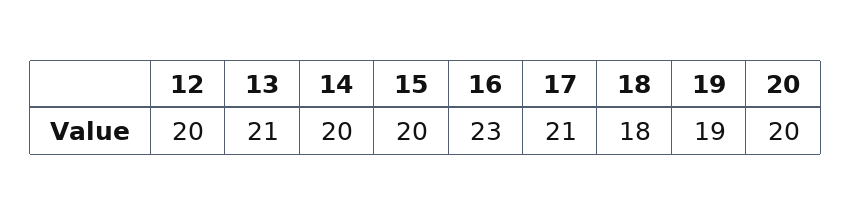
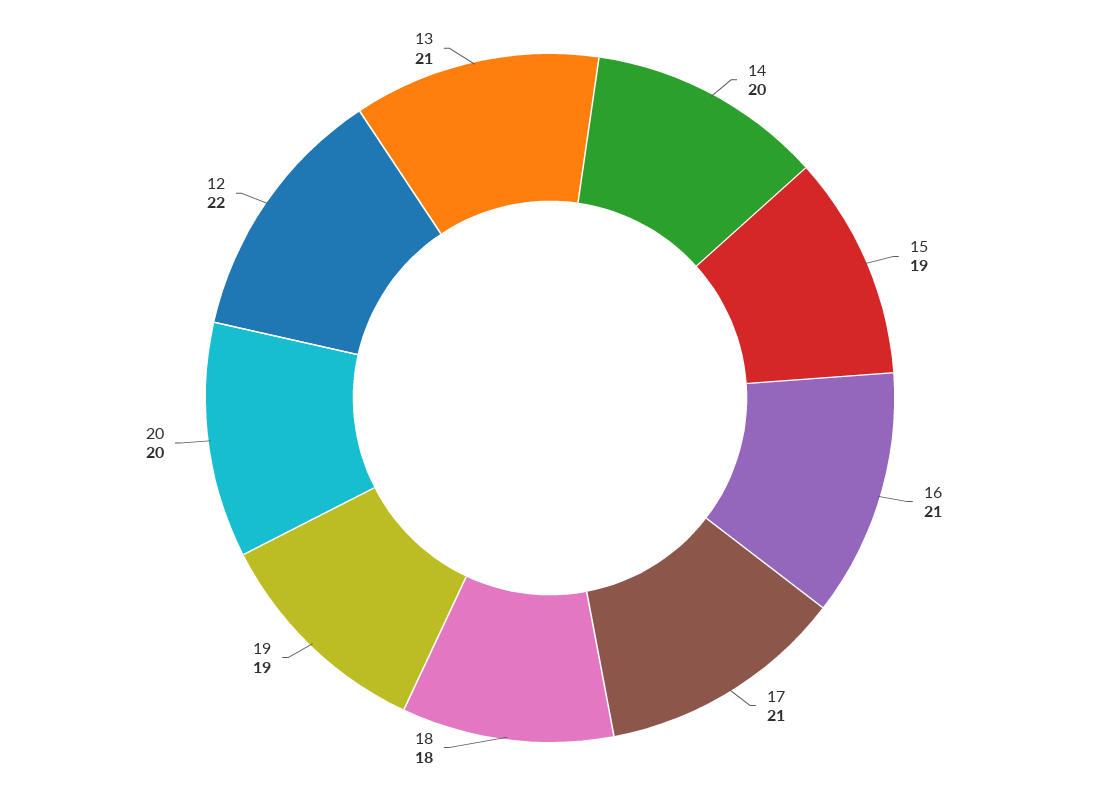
  {
-   "12": 20,
+   "12": 22,
    "13": 21,
    "14": 20,
-   "15": 20,
+   "15": 19,
-   "16": 23,
+   "16": 21,
    "17": 21,
    "18": 18,
    "19": 19,
    "20": 20
  }

